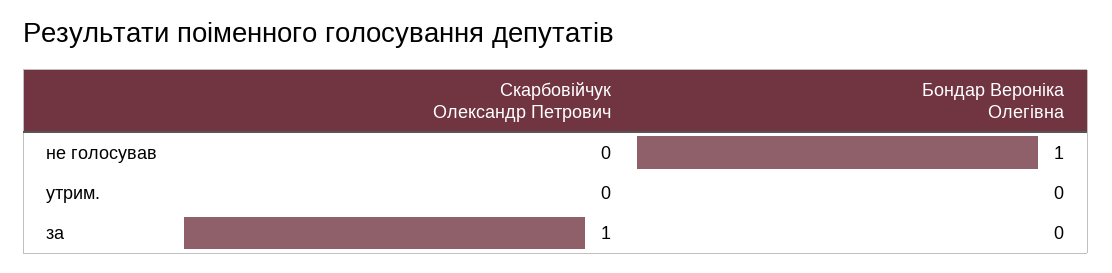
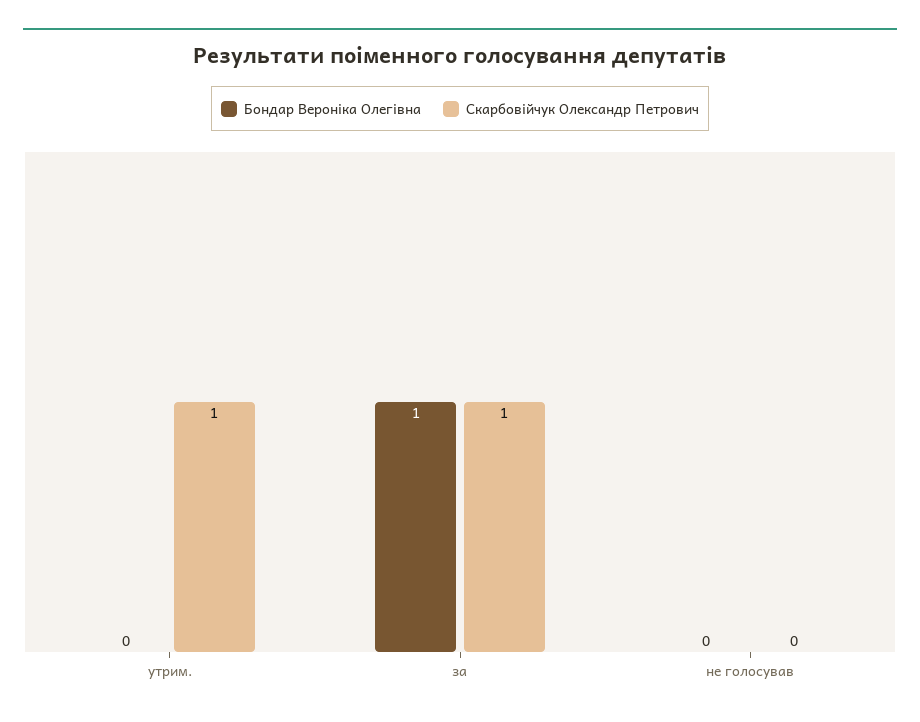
  {
    "Скарбовійчук Олександр Петрович": {
      "не голосував": 0,
-     "утрим.": 0,
+     "утрим.": 1,
      "за": 1
    },
    "Бондар Вероніка Олегівна": {
-     "не голосував": 1,
+     "не голосував": 0,
      "утрим.": 0,
-     "за": 0
+     "за": 1
    }
  }

